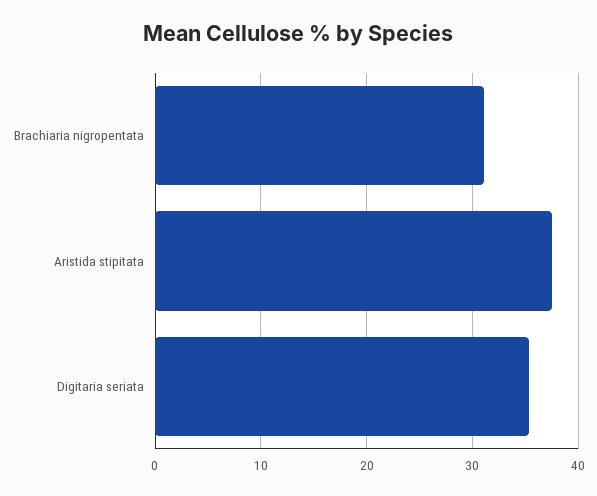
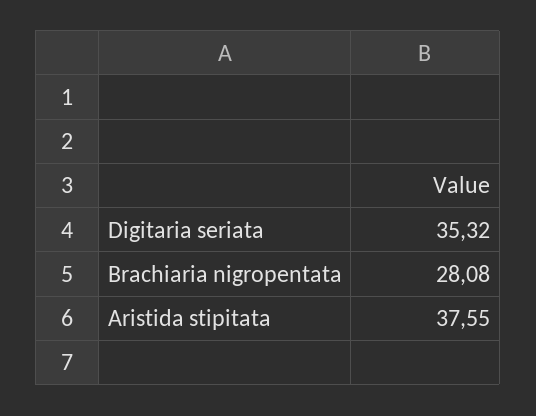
  {
-   "Brachiaria nigropentata": 31,
+   "Brachiaria nigropentata": 28.08,
    "Aristida stipitata": 37.55,
    "Digitaria seriata": 35.32
  }

